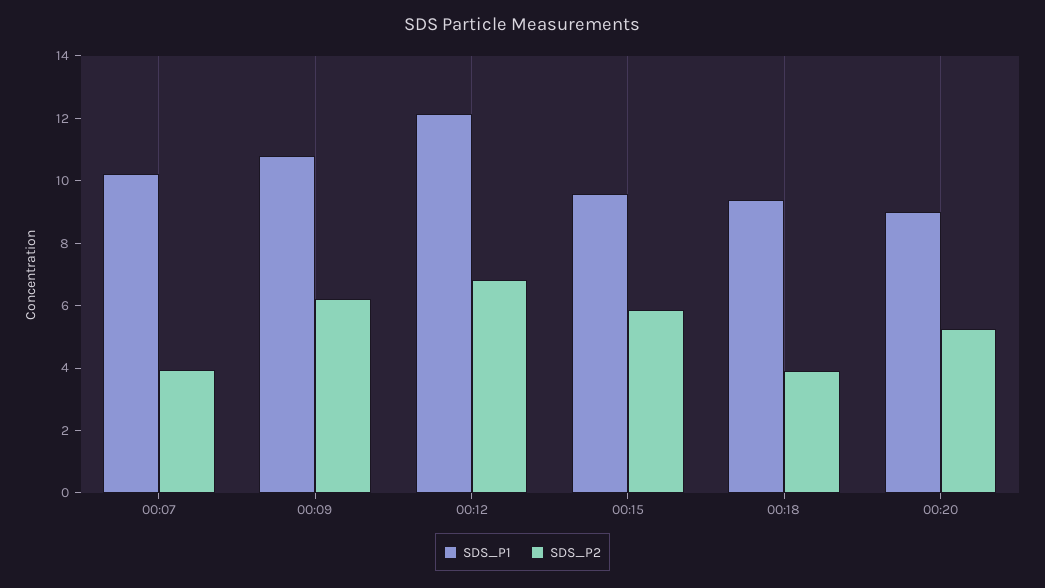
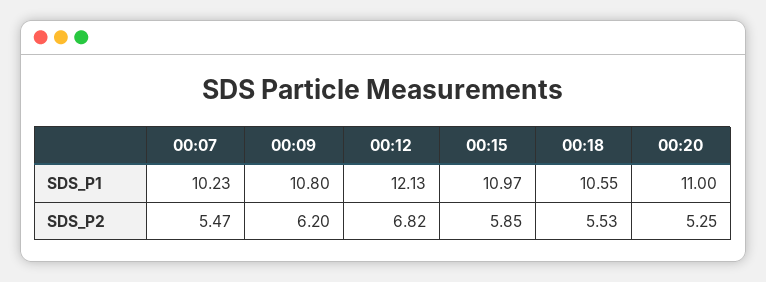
  {
    "SDS_P1": {
      "00:07": 10.23,
      "00:09": 10.8,
      "00:12": 12.13,
-     "00:15": 9.5,
+     "00:15": 10.97,
-     "00:18": 9.5,
+     "00:18": 10.55,
-     "00:20": 9
+     "00:20": 11
    },
    "SDS_P2": {
-     "00:07": 4,
+     "00:07": 5.47,
      "00:09": 6.2,
      "00:12": 6.82,
      "00:15": 5.85,
-     "00:18": 4,
+     "00:18": 5.53,
      "00:20": 5.25
    }
  }

